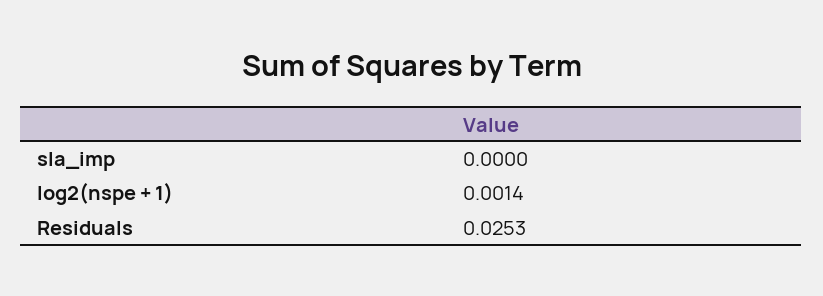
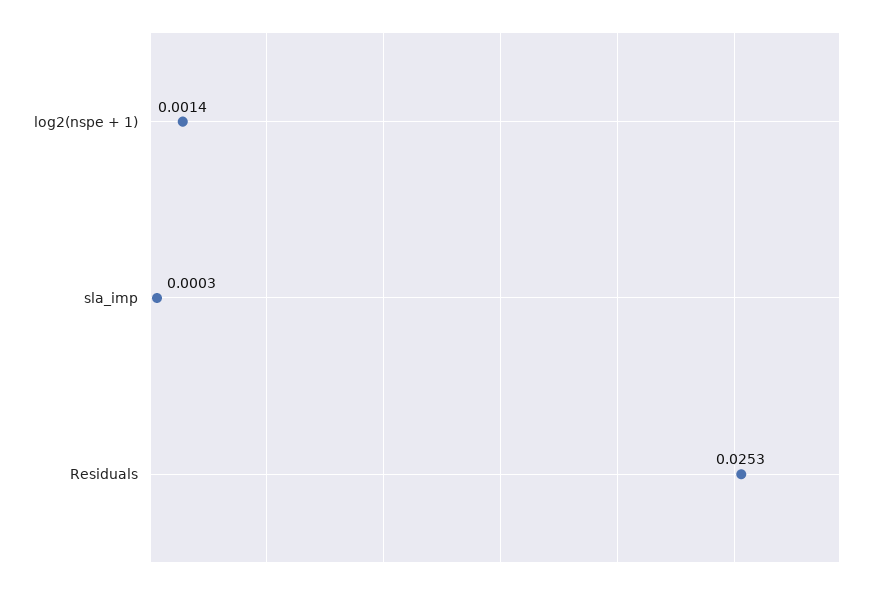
  {
-   "sla_imp": 0,
+   "sla_imp": 0.0003,
    "log2(nspe + 1)": 0.0014,
    "Residuals": 0.0253
  }

